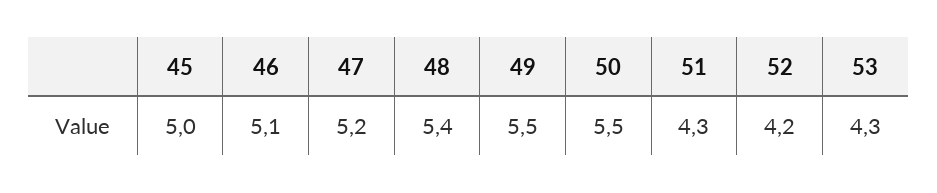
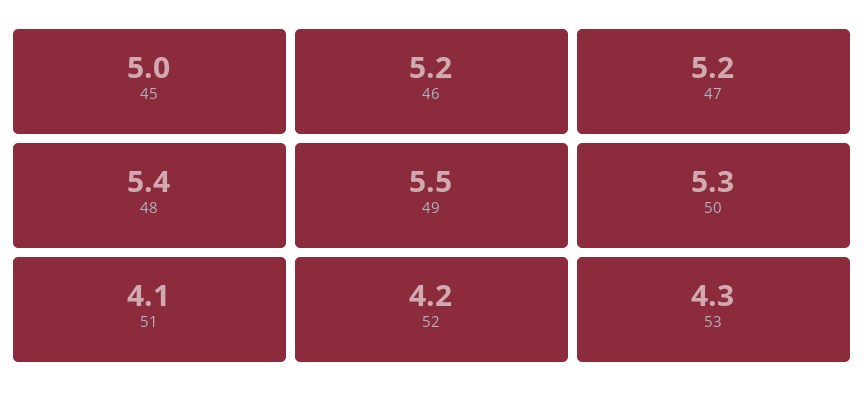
  {
    "45": 5,
-   "46": 5.1,
+   "46": 5.2,
    "47": 5.2,
    "48": 5.4,
    "49": 5.5,
-   "50": 5.5,
+   "50": 5.3,
-   "51": 4.3,
+   "51": 4.1,
    "52": 4.2,
    "53": 4.3
  }

